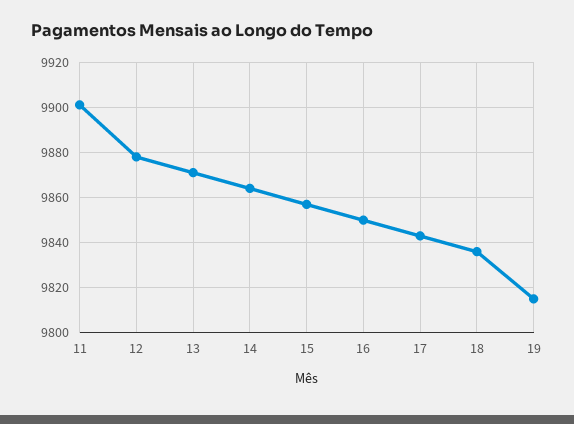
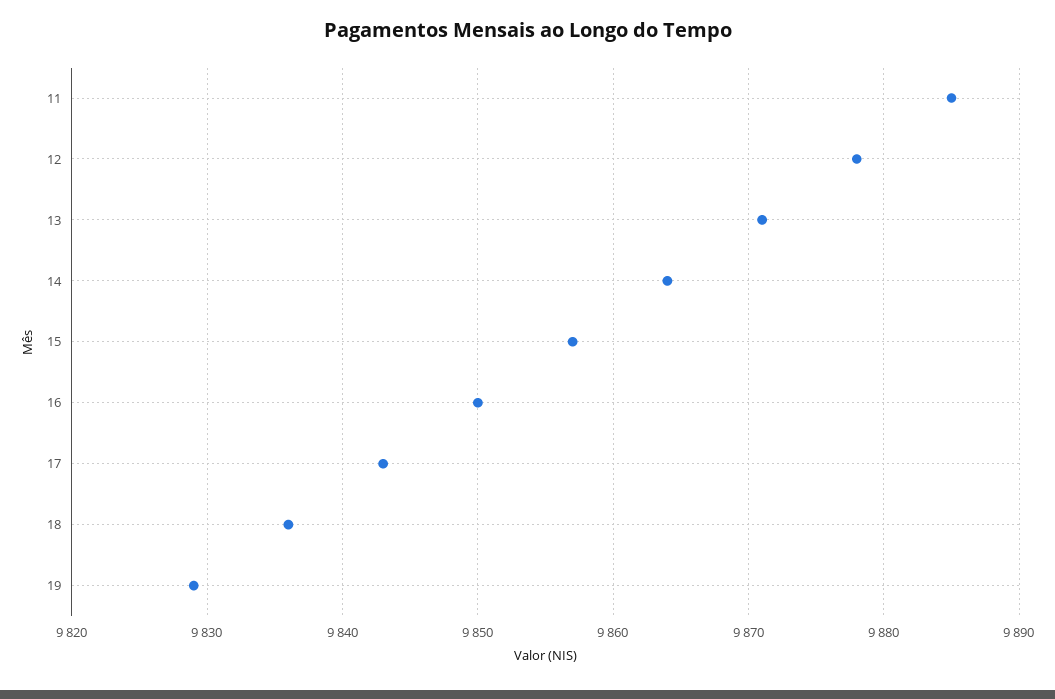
  {
-   "11": 9900,
+   "11": 9885,
    "12": 9878,
    "13": 9871,
    "14": 9864,
    "15": 9857,
    "16": 9850,
    "17": 9843,
    "18": 9836,
-   "19": 9815
+   "19": 9829
  }

